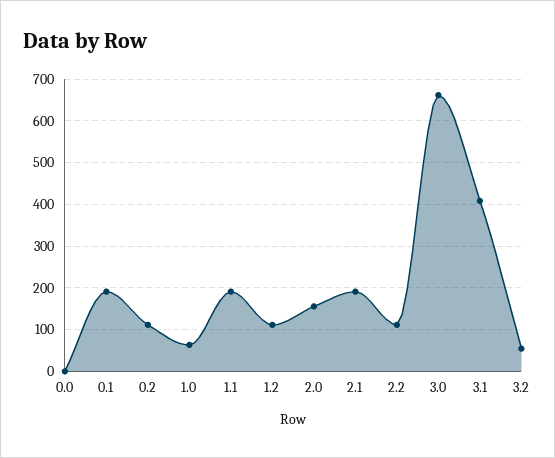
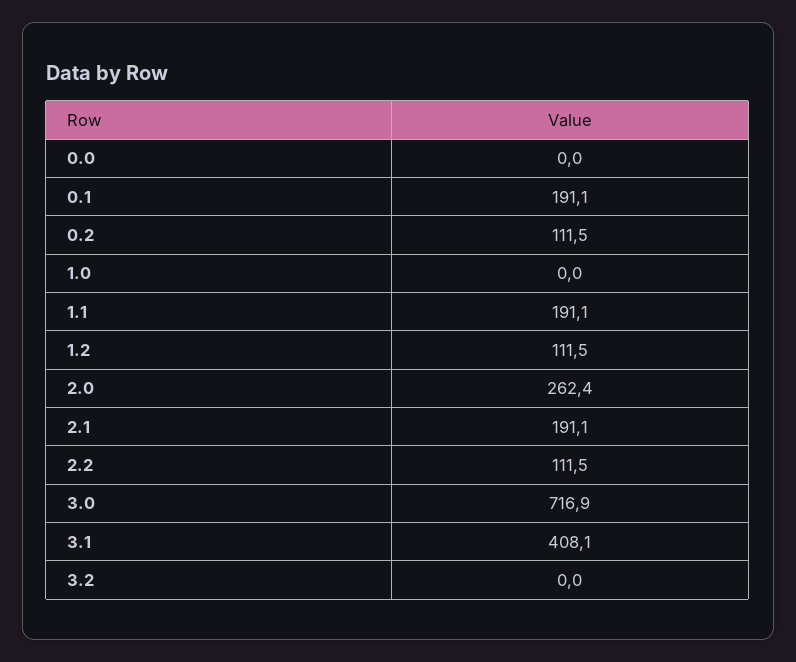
  {
    "0.0": 0,
    "0.1": 191.1,
    "0.2": 111.5,
-   "1.0": 60,
+   "1.0": 0,
    "1.1": 191.1,
    "1.2": 111.5,
-   "2.0": 160,
+   "2.0": 262.4,
    "2.1": 191.1,
    "2.2": 111.5,
-   "3.0": 660,
+   "3.0": 716.9,
    "3.1": 408.1,
-   "3.2": 60
+   "3.2": 0
  }

